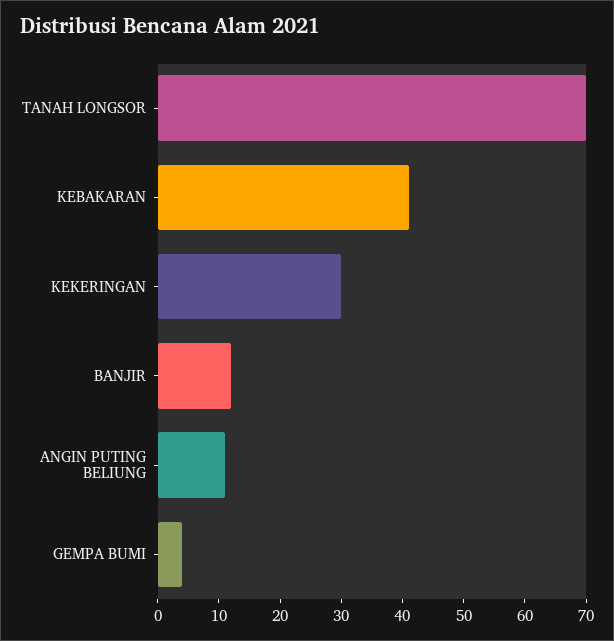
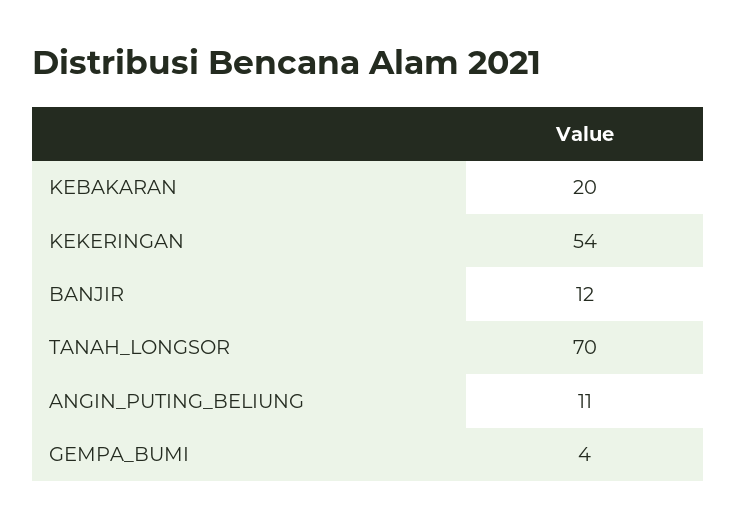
  {
    "TANAH LONGSOR": 70,
-   "KEBAKARAN": 40,
+   "KEBAKARAN": 20,
-   "KEKERINGAN": 30,
+   "KEKERINGAN": 54,
    "BANJIR": 12,
    "ANGIN PUTING BELIUNG": 11,
    "GEMPA BUMI": 4
  }

